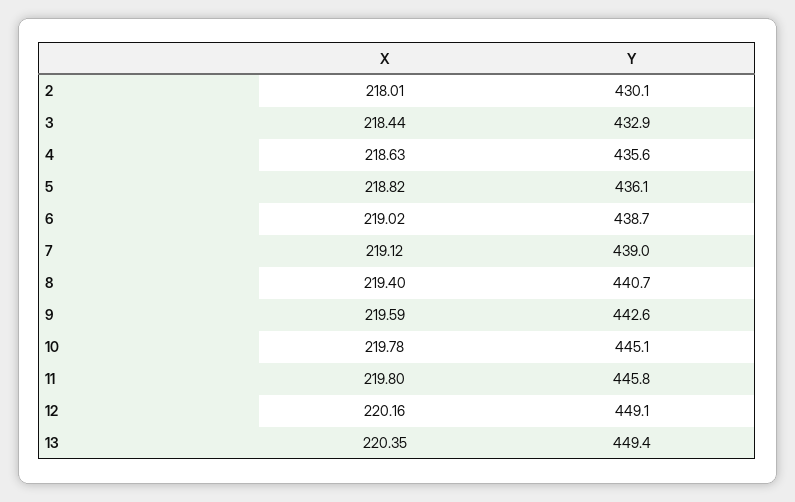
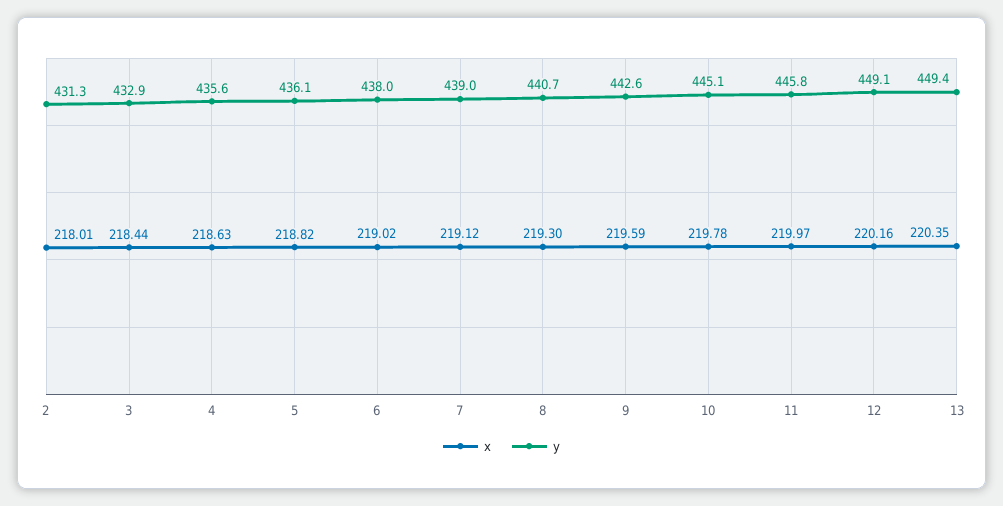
  {
    "X": {
      "2": 218.01,
      "3": 218.44,
      "4": 218.63,
      "5": 218.82,
      "6": 219.02,
      "7": 219.12,
-     "8": 219.4,
+     "8": 219.3,
      "9": 219.59,
      "10": 219.78,
-     "11": 219.8,
+     "11": 219.97,
      "12": 220.16,
      "13": 220.35
    },
    "Y": {
-     "2": 430.1,
+     "2": 431.3,
      "3": 432.9,
      "4": 435.6,
      "5": 436.1,
-     "6": 438.7,
+     "6": 438,
      "7": 439,
      "8": 440.7,
      "9": 442.6,
      "10": 445.1,
      "11": 445.8,
      "12": 449.1,
      "13": 449.4
    }
  }

